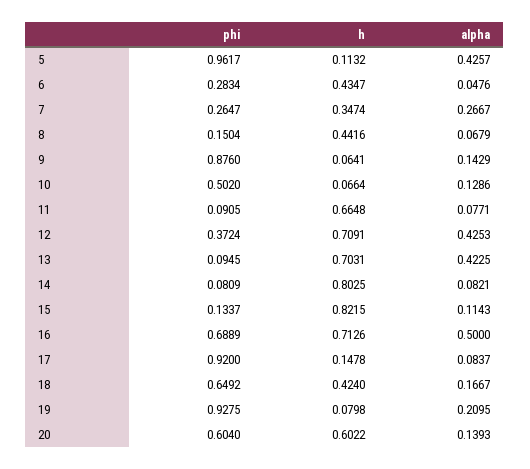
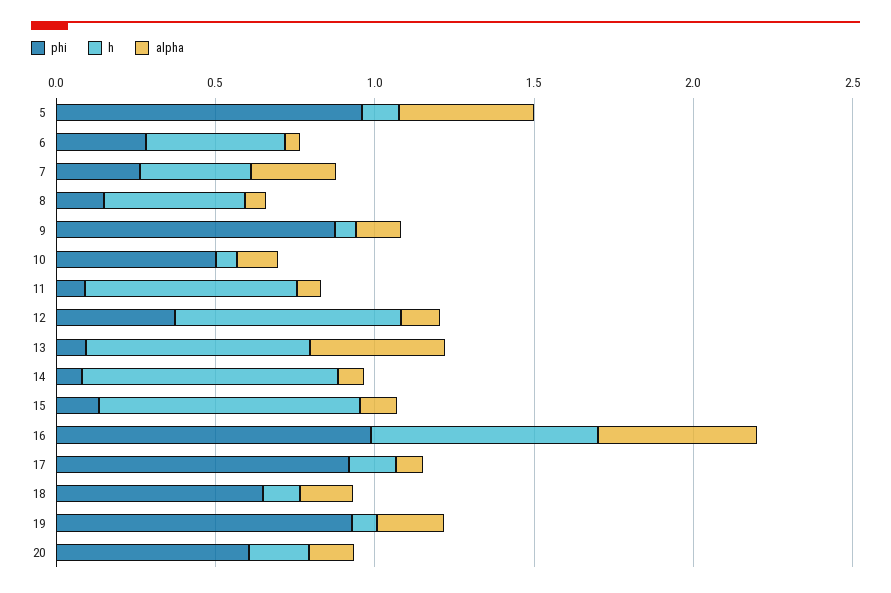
  {
    "phi": {
      "5": 0.9617,
      "6": 0.2834,
      "7": 0.2647,
      "8": 0.1504,
      "9": 0.876,
      "10": 0.502,
      "11": 0.0905,
      "12": 0.3724,
      "13": 0.0945,
      "14": 0.0809,
      "15": 0.1337,
-     "16": 0.6889,
+     "16": 1,
      "17": 0.92,
      "18": 0.6492,
      "19": 0.9275,
      "20": 0.604
    },
    "h": {
      "5": 0.1132,
      "6": 0.4347,
      "7": 0.3474,
      "8": 0.4416,
      "9": 0.0641,
      "10": 0.0664,
      "11": 0.6648,
      "12": 0.7091,
      "13": 0.7031,
      "14": 0.8025,
      "15": 0.8215,
      "16": 0.7126,
      "17": 0.1478,
-     "18": 0.424,
+     "18": 0.1,
      "19": 0.0798,
-     "20": 0.6022
+     "20": 0.2
    },
    "alpha": {
      "5": 0.4257,
      "6": 0.0476,
      "7": 0.2667,
      "8": 0.0679,
      "9": 0.1429,
      "10": 0.1286,
      "11": 0.0771,
-     "12": 0.4253,
+     "12": 0.1,
      "13": 0.4225,
      "14": 0.0821,
      "15": 0.1143,
      "16": 0.5,
      "17": 0.0837,
      "18": 0.1667,
      "19": 0.2095,
      "20": 0.1393
    }
  }

